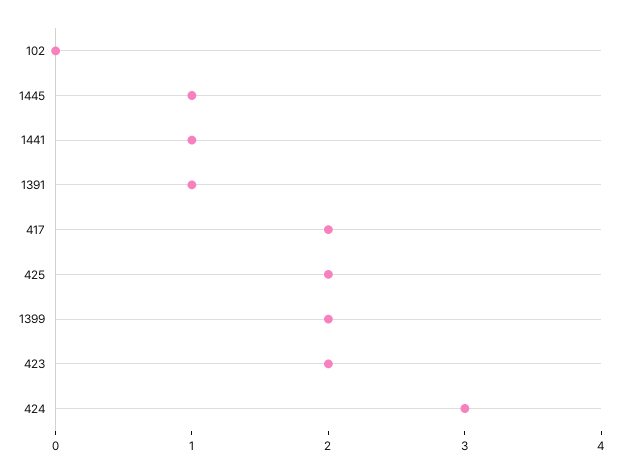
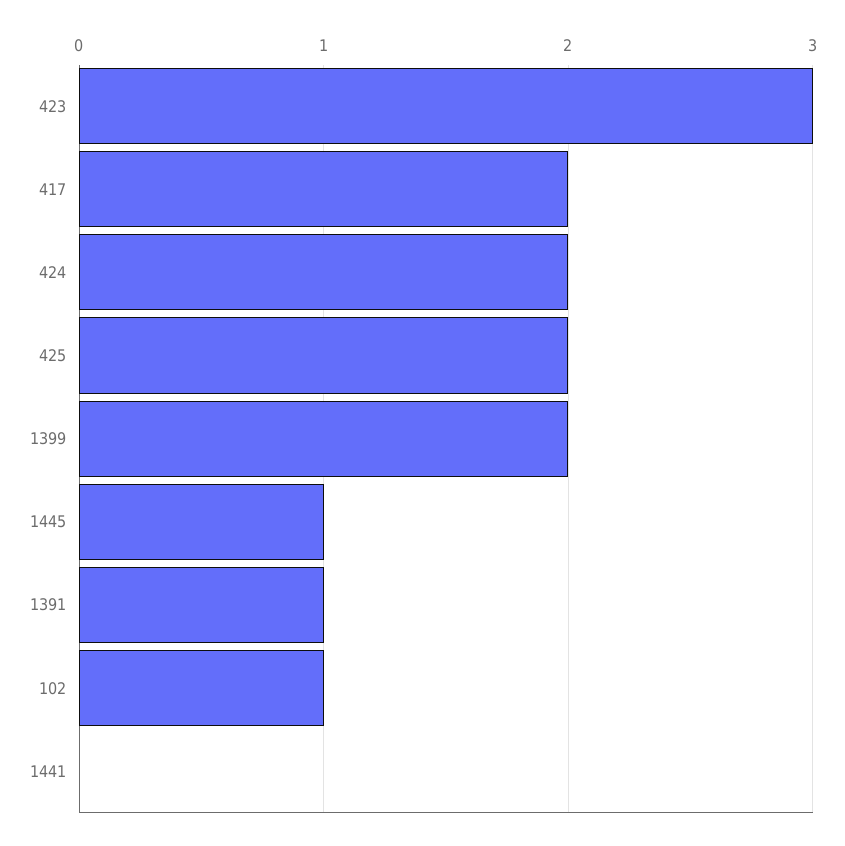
  {
-   "102": 0,
+   "102": 1,
    "1445": 1,
-   "1441": 1,
+   "1441": 0,
    "1391": 1,
    "417": 2,
    "425": 2,
    "1399": 2,
-   "423": 2,
+   "423": 3,
-   "424": 3
+   "424": 2
  }

